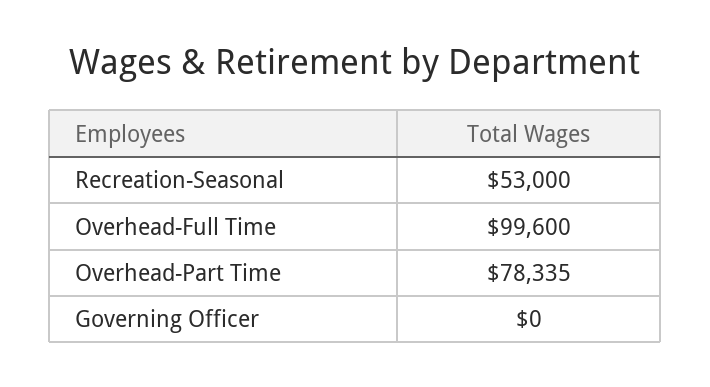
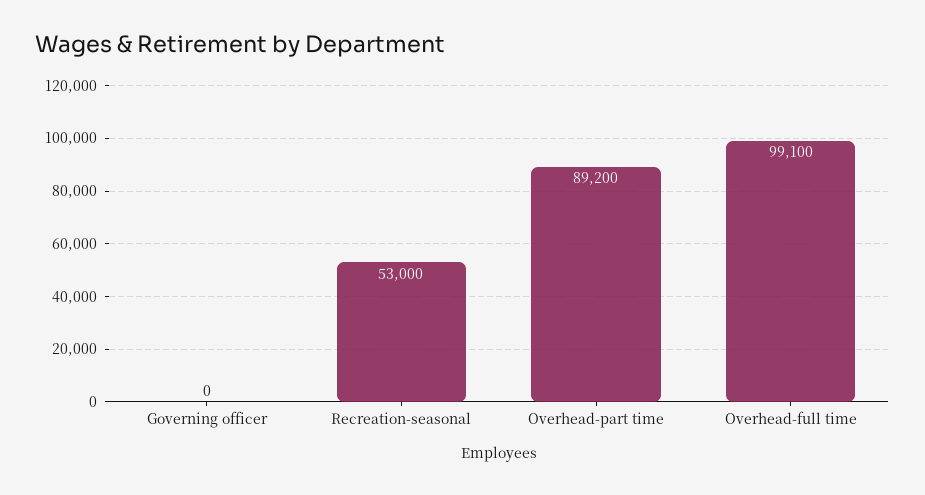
  {
    "Recreation-Seasonal": 53000,
-   "Overhead-Full Time": 99600,
+   "Overhead-Full Time": 99100,
-   "Overhead-Part Time": 78335,
+   "Overhead-Part Time": 89200,
    "Governing Officer": 0
  }

